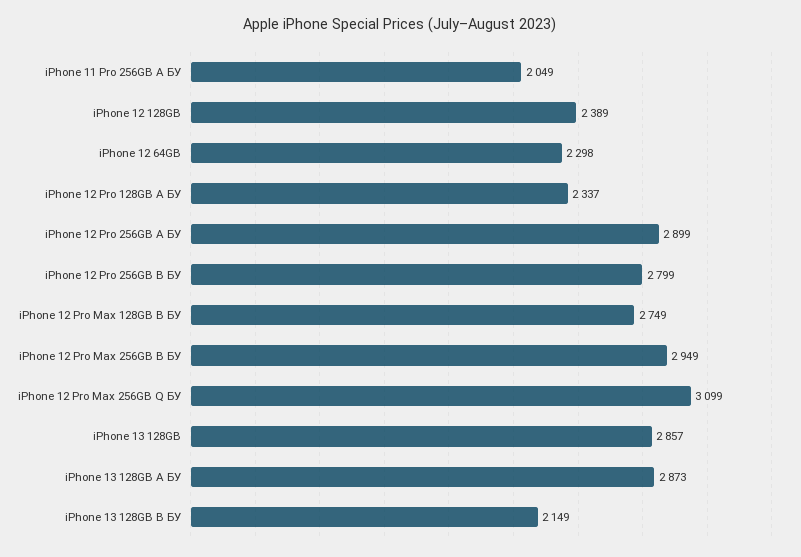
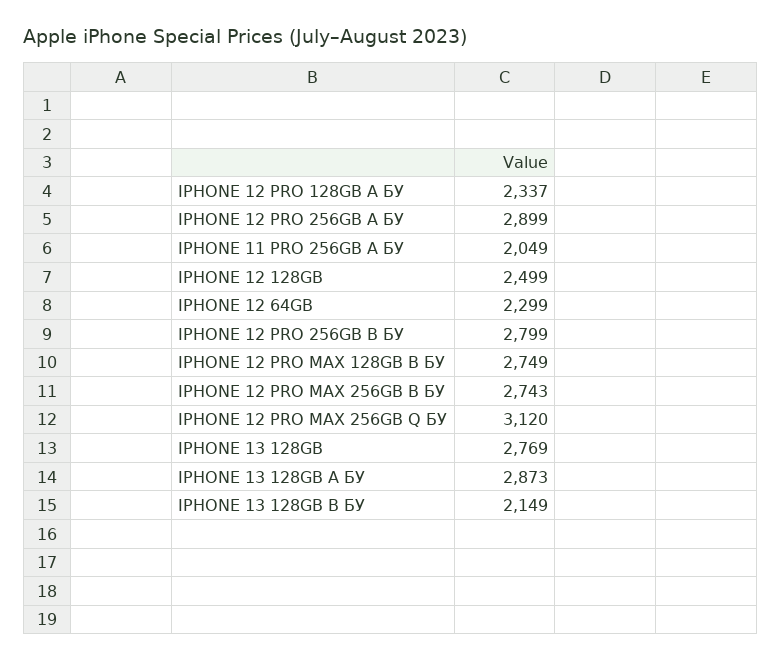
  {
    "iPhone 11 Pro 256GB A БУ": 2049,
-   "iPhone 12 128GB": 2389,
+   "iPhone 12 128GB": 2499,
-   "iPhone 12 64GB": 2298,
+   "iPhone 12 64GB": 2299,
    "iPhone 12 Pro 128GB A БУ": 2337,
    "iPhone 12 Pro 256GB A БУ": 2899,
    "iPhone 12 Pro 256GB B БУ": 2799,
    "iPhone 12 Pro Max 128GB B БУ": 2749,
-   "iPhone 12 Pro Max 256GB B БУ": 2949,
+   "iPhone 12 Pro Max 256GB B БУ": 2743,
-   "iPhone 12 Pro Max 256GB Q БУ": 3099,
+   "iPhone 12 Pro Max 256GB Q БУ": 3120,
-   "iPhone 13 128GB": 2857,
+   "iPhone 13 128GB": 2769,
    "iPhone 13 128GB A БУ": 2873,
    "iPhone 13 128GB B БУ": 2149
  }

